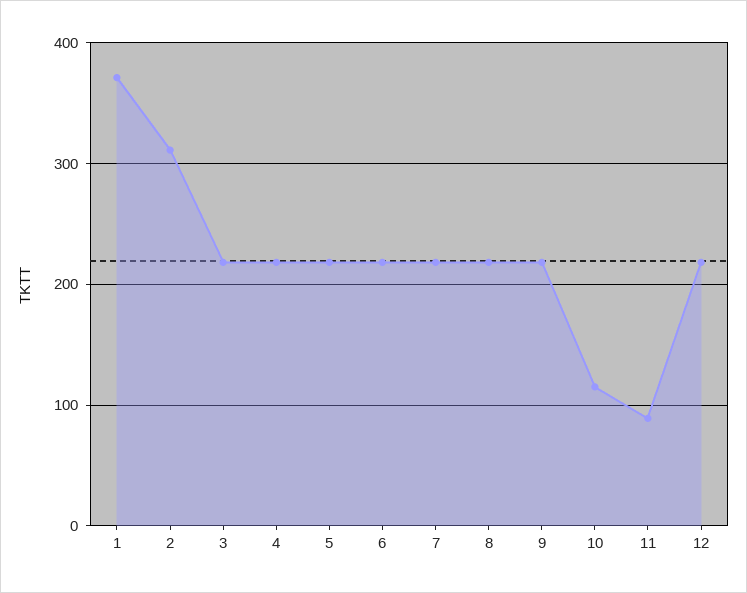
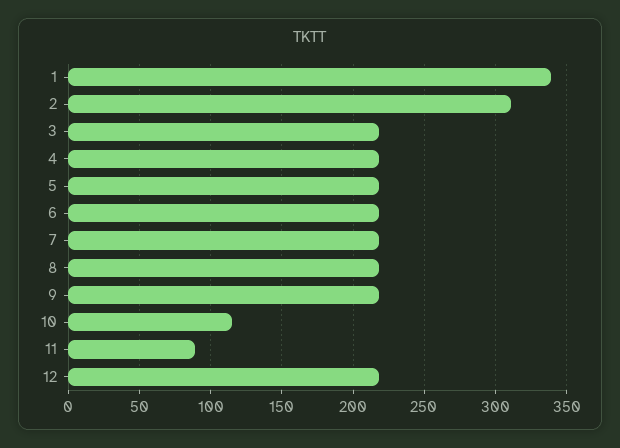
  {
-   "1": 370,
+   "1": 340,
    "2": 310,
    "3": 220,
    "4": 220,
    "5": 220,
    "6": 220,
    "7": 220,
    "8": 220,
    "9": 220,
    "10": 115,
    "11": 90,
    "12": 220
  }

